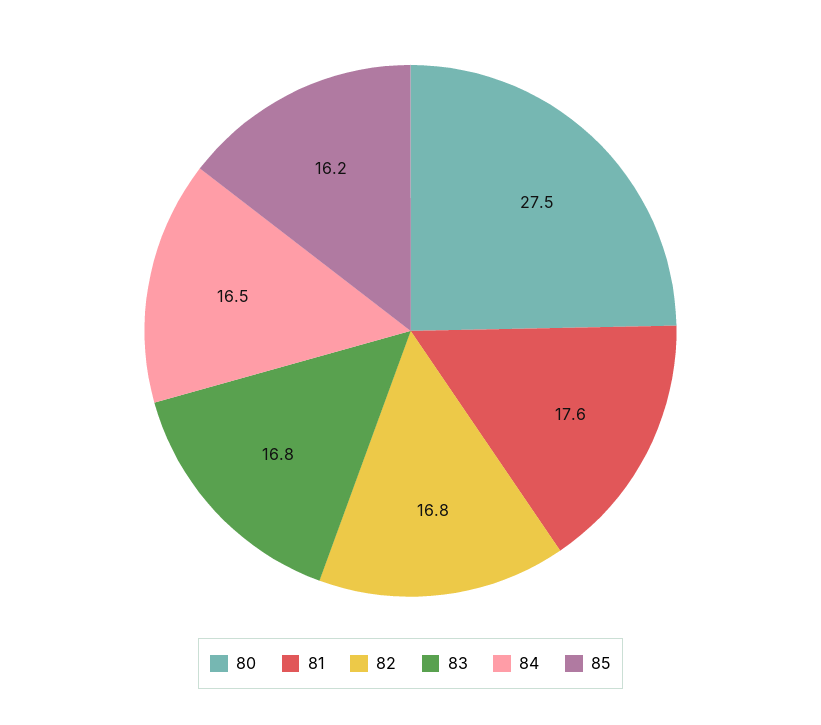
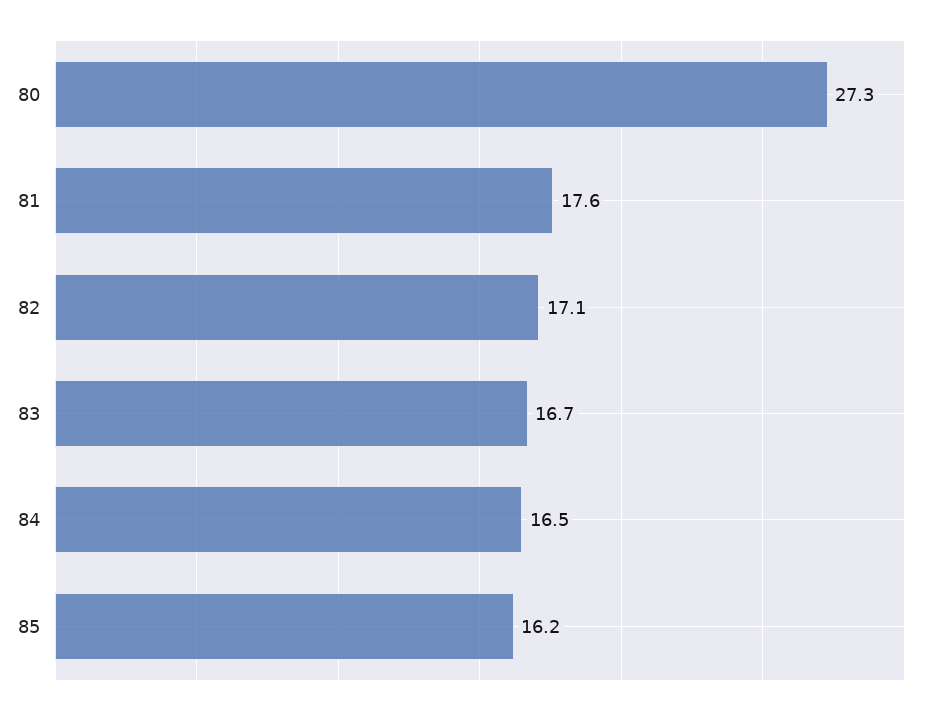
  {
-   "80": 27.5,
+   "80": 27.3,
    "81": 17.6,
-   "82": 16.8,
+   "82": 17.1,
-   "83": 16.8,
+   "83": 16.7,
    "84": 16.5,
    "85": 16.2
  }

